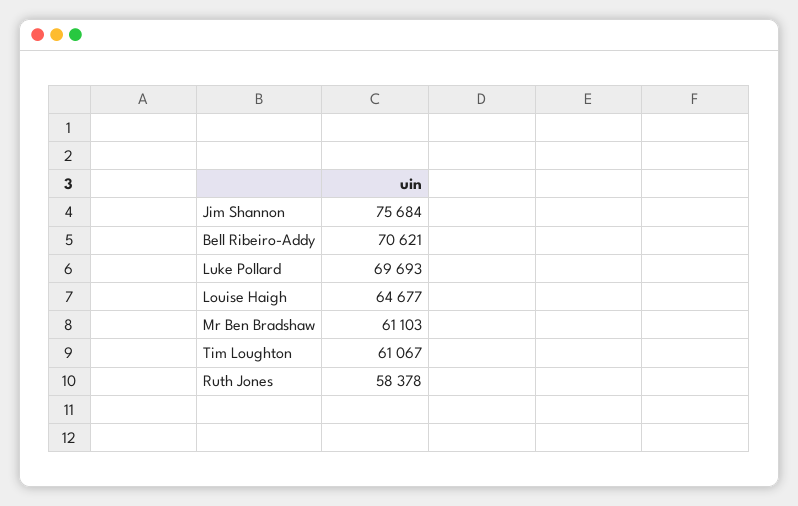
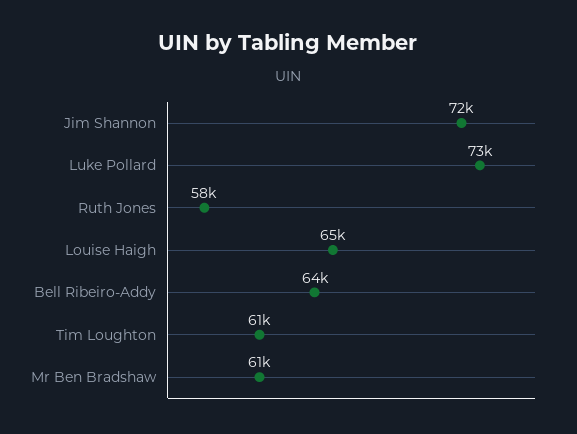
  {
-   "Jim Shannon": 75684,
+   "Jim Shannon": 72000,
-   "Bell Ribeiro-Addy": 70621,
+   "Bell Ribeiro-Addy": 64000,
-   "Luke Pollard": 69693,
+   "Luke Pollard": 73000,
    "Louise Haigh": 64677,
    "Mr Ben Bradshaw": 61103,
    "Tim Loughton": 61067,
    "Ruth Jones": 58378
  }

